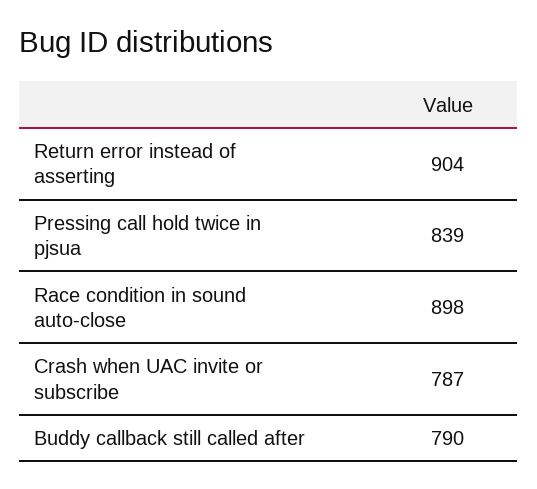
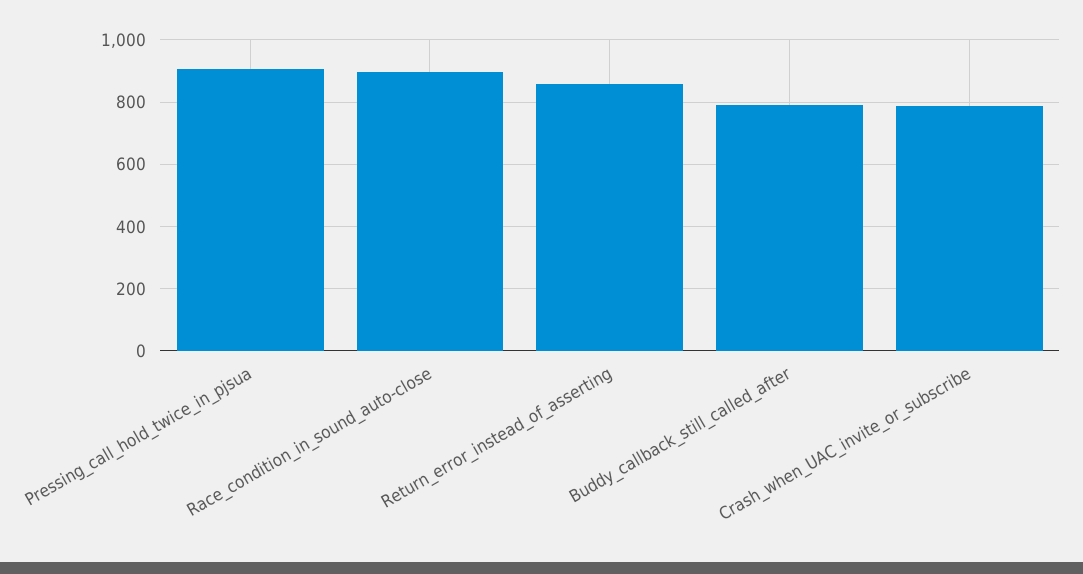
  {
-   "Return error instead of asserting": 904,
+   "Return error instead of asserting": 860,
-   "Pressing call hold twice in pjsua": 839,
+   "Pressing call hold twice in pjsua": 900,
    "Race condition in sound auto-close": 898,
    "Crash when UAC invite or subscribe": 787,
    "Buddy callback still called after": 790
  }

